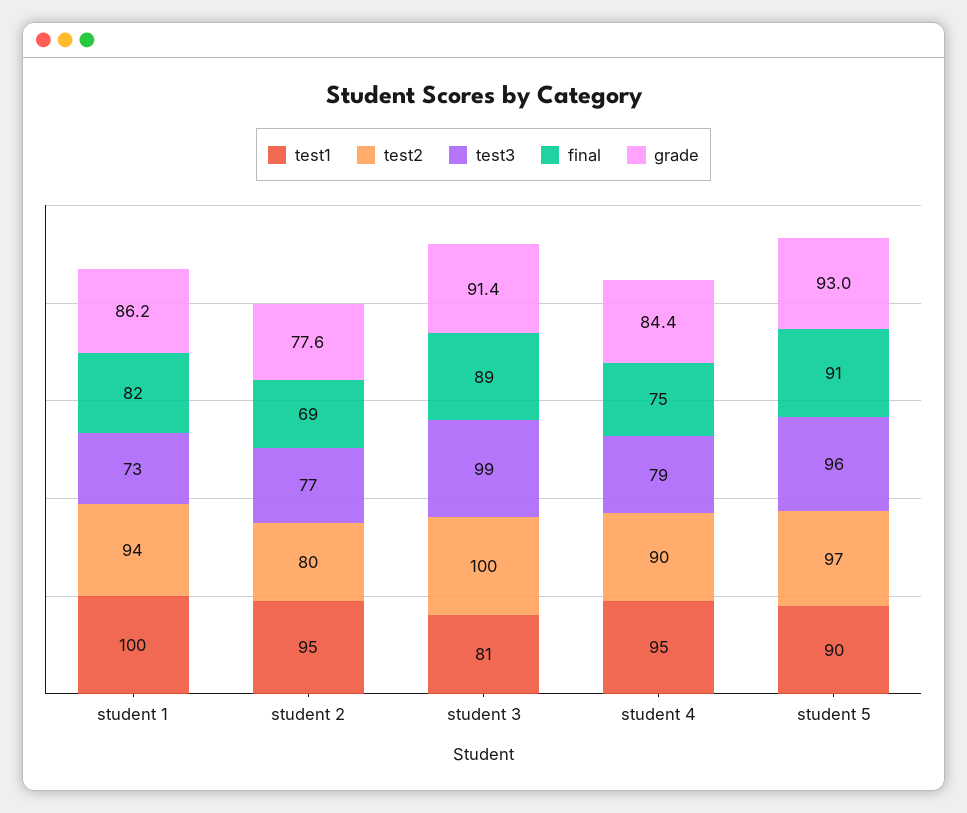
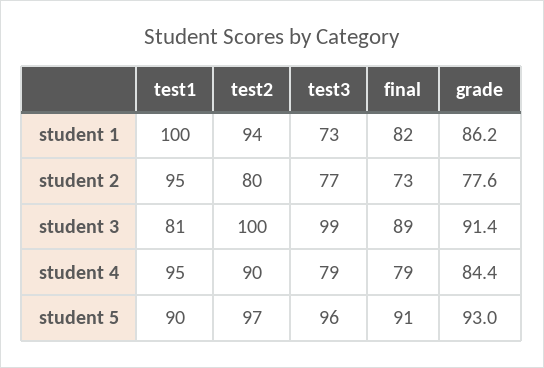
  {
    "test1": {
      "student 1": 100,
      "student 2": 95,
      "student 3": 81,
      "student 4": 95,
      "student 5": 90
    },
    "test2": {
      "student 1": 94,
      "student 2": 80,
      "student 3": 100,
      "student 4": 90,
      "student 5": 97
    },
    "test3": {
      "student 1": 73,
      "student 2": 77,
      "student 3": 99,
      "student 4": 79,
      "student 5": 96
    },
    "final": {
      "student 1": 82,
-     "student 2": 69,
+     "student 2": 73,
      "student 3": 89,
-     "student 4": 75,
+     "student 4": 79,
      "student 5": 91
    },
    "grade": {
      "student 1": 86.2,
      "student 2": 77.6,
      "student 3": 91.4,
      "student 4": 84.4,
      "student 5": 93
    }
  }

